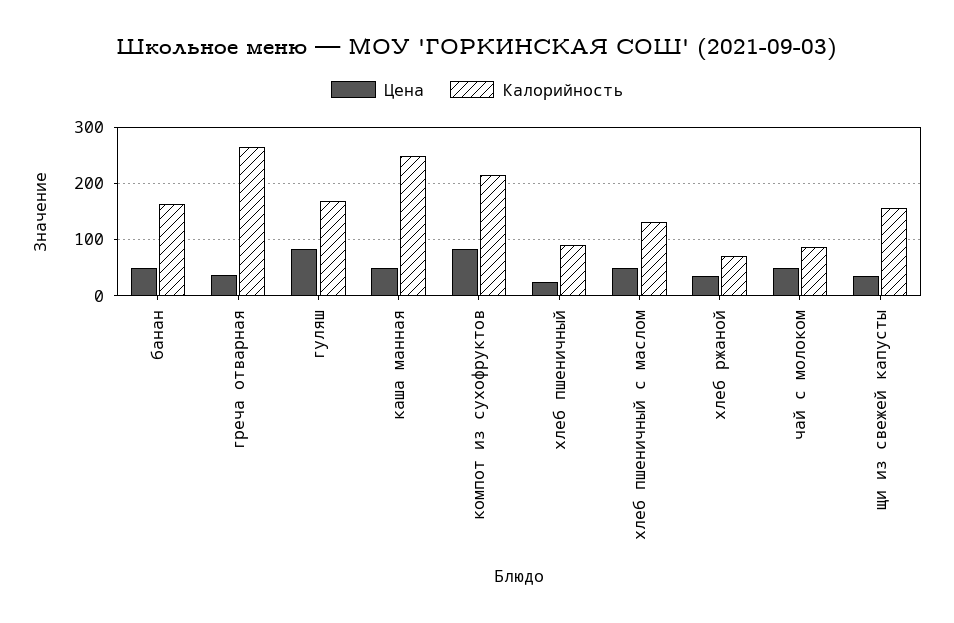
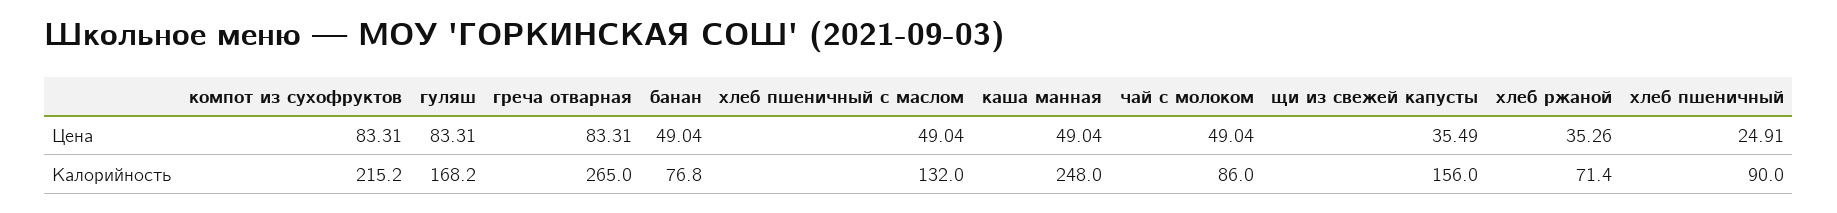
  {
    "Цена": {
      "банан": 49.04,
-     "греча отварная": 40,
+     "греча отварная": 83.31,
      "гуляш": 83.31,
      "каша манная": 49.04,
      "компот из сухофруктов": 83.31,
      "хлеб пшеничный": 24.91,
      "хлеб пшеничный с маслом": 49.04,
      "хлеб ржаной": 35.26,
      "чай с молоком": 49.04,
      "щи из свежей капусты": 35.49
    },
    "Калорийность": {
-     "банан": 160,
+     "банан": 76.8,
      "греча отварная": 265,
      "гуляш": 168.2,
      "каша манная": 248,
      "компот из сухофруктов": 215.2,
      "хлеб пшеничный": 90,
      "хлеб пшеничный с маслом": 132,
      "хлеб ржаной": 71.4,
      "чай с молоком": 86,
      "щи из свежей капусты": 156
    }
  }

